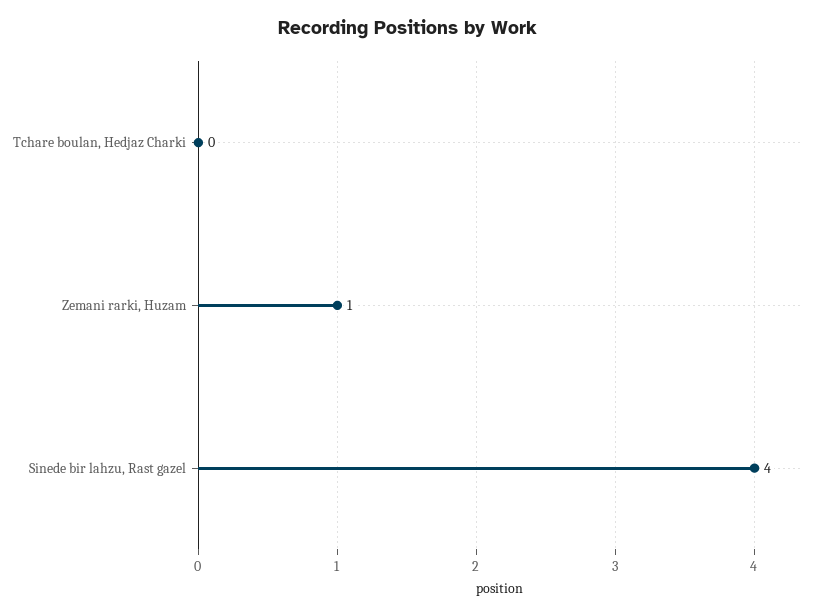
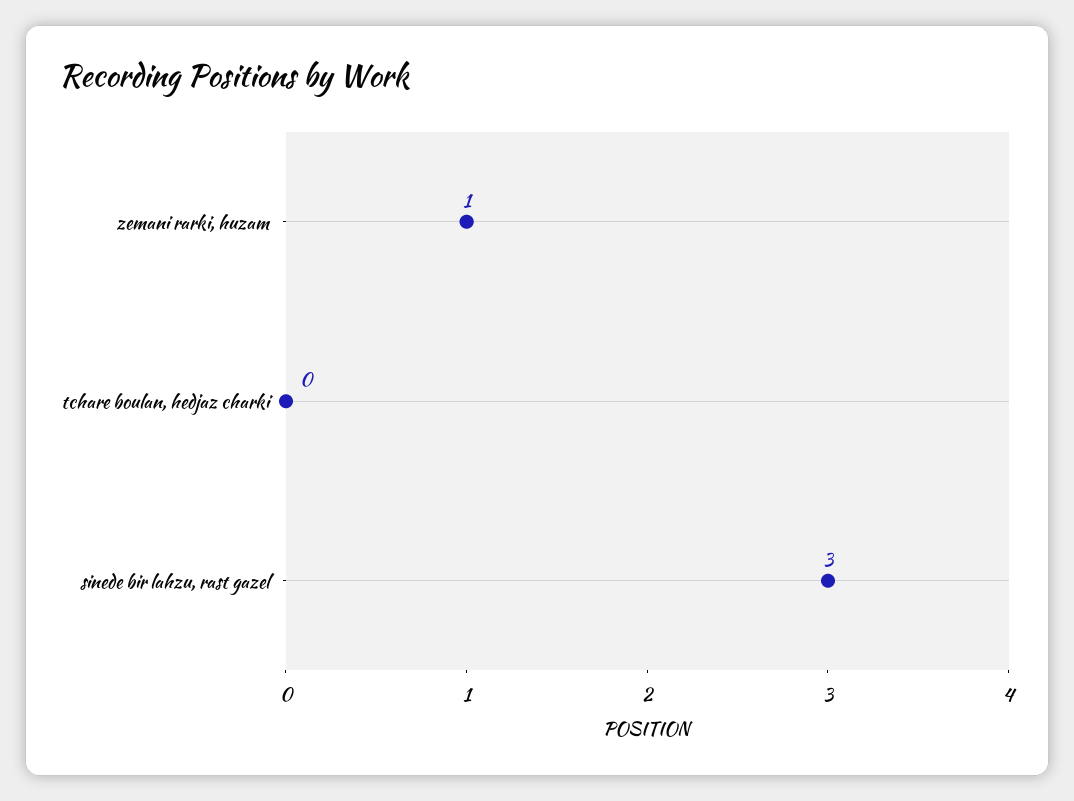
  {
    "Tchare boulan, Hedjaz Charki": 0,
    "Zemani rarki, Huzam": 1,
-   "Sinede bir lahzu, Rast gazel": 4
+   "Sinede bir lahzu, Rast gazel": 3
  }

